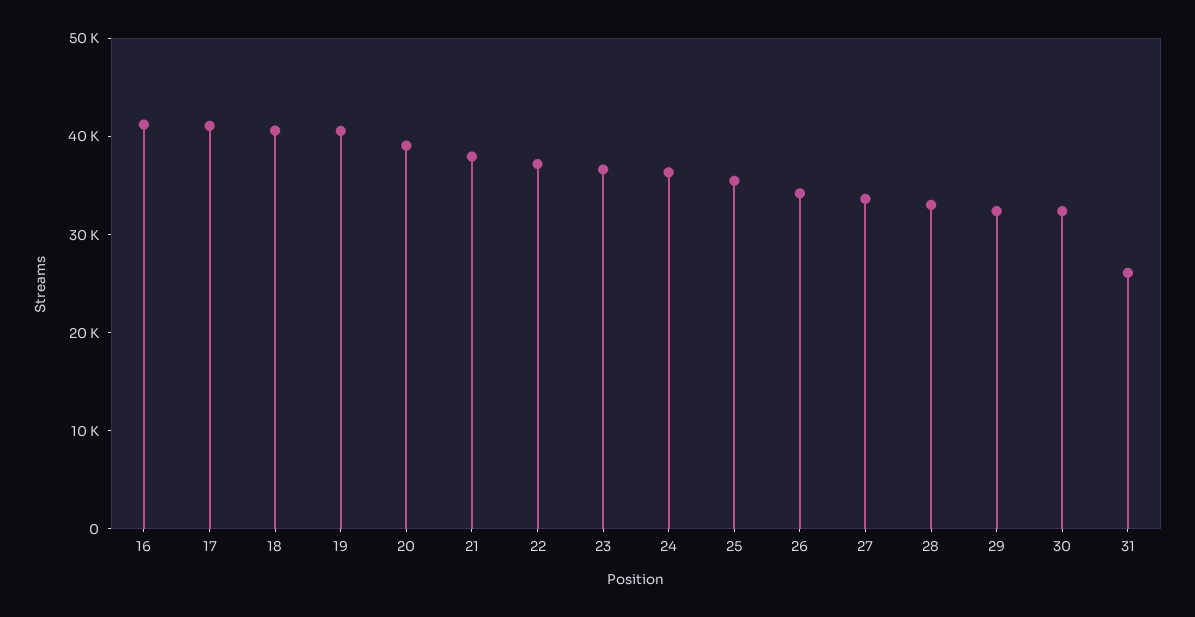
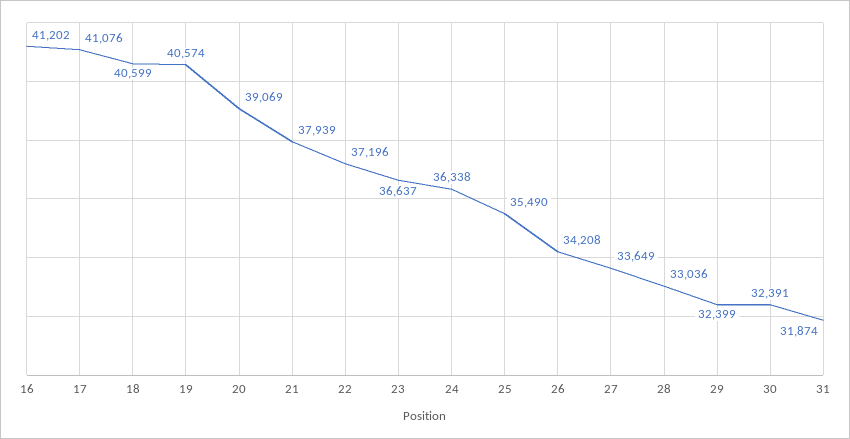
  {
    "16": 41202,
    "17": 41076,
    "18": 40599,
    "19": 40574,
    "20": 39069,
    "21": 37939,
    "22": 37196,
    "23": 36637,
    "24": 36338,
    "25": 35490,
    "26": 34208,
    "27": 33649,
    "28": 33036,
    "29": 32399,
    "30": 32391,
-   "31": 26000
+   "31": 31874
  }

